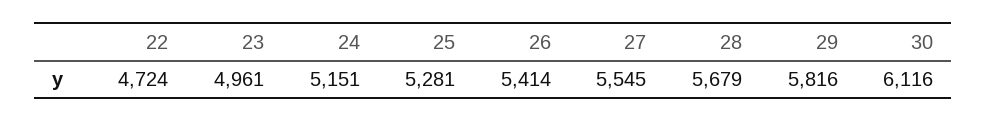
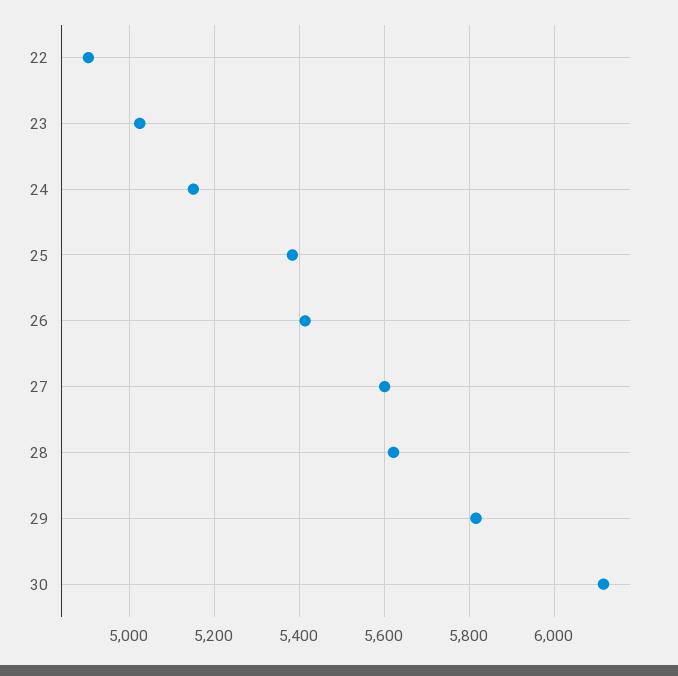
  {
-   "22": 4724,
+   "22": 4900,
-   "23": 4961,
+   "23": 5020,
    "24": 5151,
-   "25": 5281,
+   "25": 5380,
    "26": 5414,
-   "27": 5545,
+   "27": 5600,
-   "28": 5679,
+   "28": 5620,
    "29": 5816,
    "30": 6116
  }

